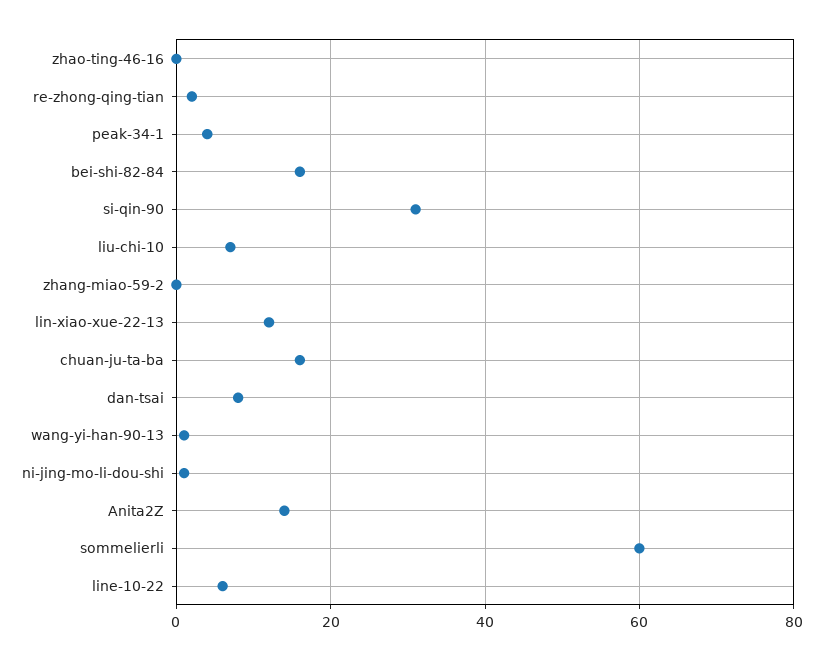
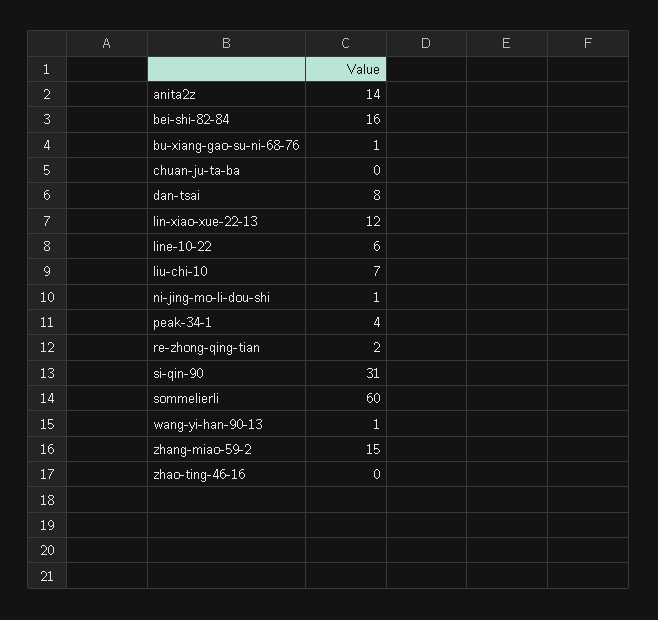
  {
    "zhao-ting-46-16": 0,
    "re-zhong-qing-tian": 2,
    "peak-34-1": 4,
    "bei-shi-82-84": 16,
    "si-qin-90": 31,
    "liu-chi-10": 7,
-   "zhang-miao-59-2": 0,
+   "zhang-miao-59-2": 15,
    "lin-xiao-xue-22-13": 12,
-   "chuan-ju-ta-ba": 15,
+   "chuan-ju-ta-ba": 0,
    "dan-tsai": 8,
    "wang-yi-han-90-13": 1,
    "ni-jing-mo-li-dou-shi": 1,
    "Anita2Z": 14,
    "sommelierli": 60,
-   "line-10-22": 6
+   "line-10-22": 6,
+   "bu-xiang-gao-su-ni-68-76": 1
  }

